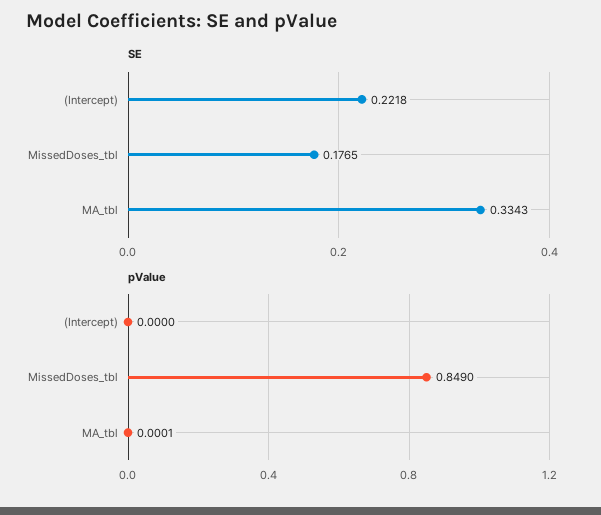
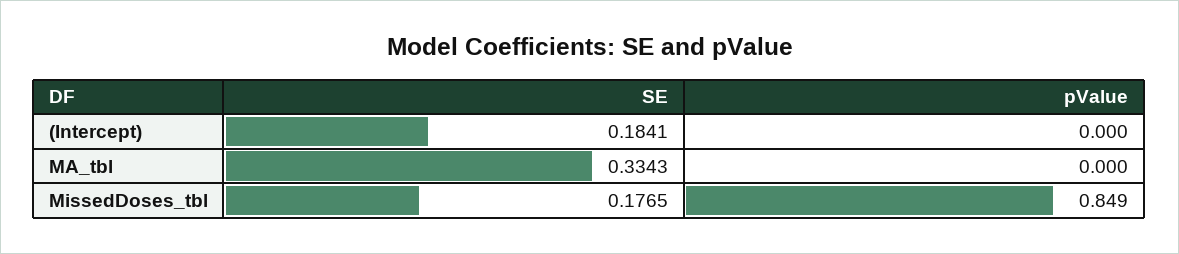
  {
    "SE": {
-     "(Intercept)": 0.2218,
+     "(Intercept)": 0.1841,
      "MissedDoses_tbl": 0.1765,
      "MA_tbl": 0.3343
    },
    "pValue": {
      "(Intercept)": 0,
      "MissedDoses_tbl": 0.849,
-     "MA_tbl": 0.0001
+     "MA_tbl": 0
    }
  }

